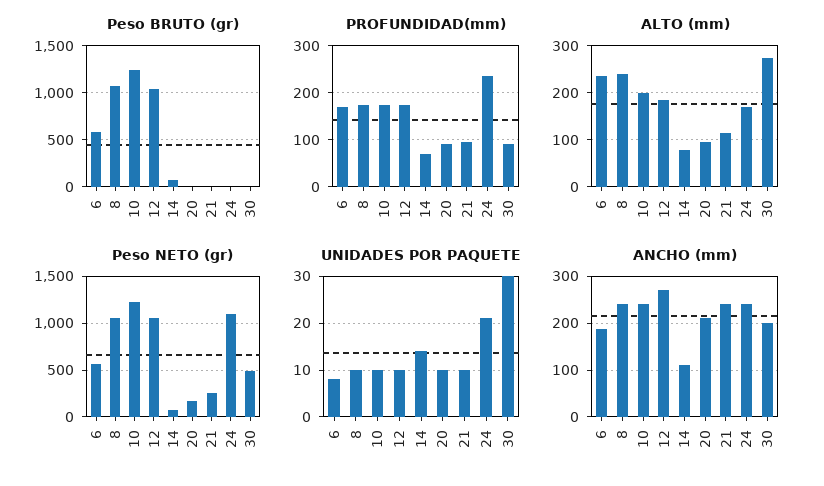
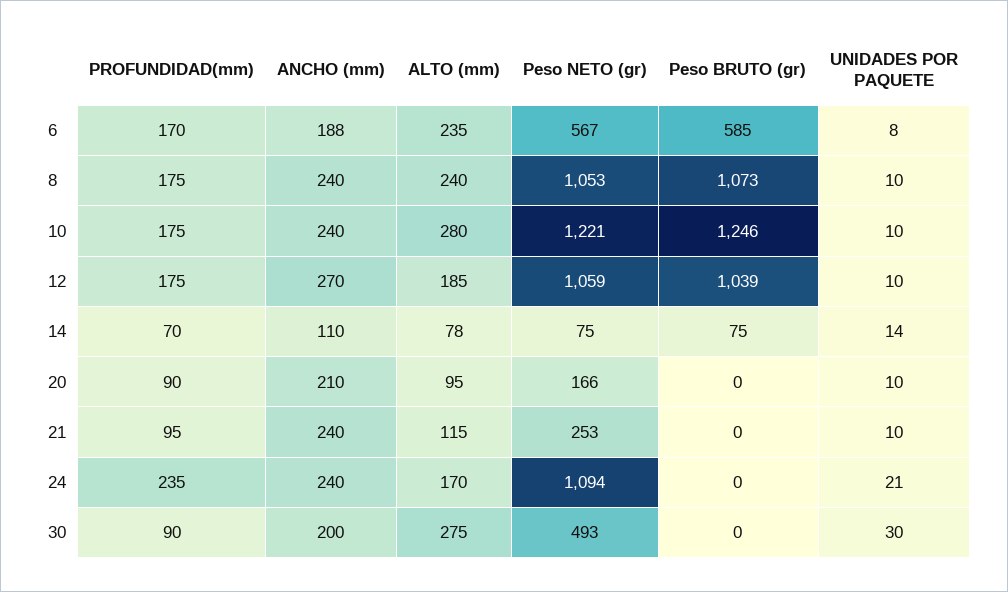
  {
    "Peso BRUTO (gr)": {
      "6": 585,
      "8": 1073,
      "10": 1246,
      "12": 1039,
      "14": 75,
      "20": 0,
      "21": 0,
      "24": 0,
      "30": 0
    },
    "PROFUNDIDAD(mm)": {
      "6": 170,
      "8": 175,
      "10": 175,
      "12": 175,
      "14": 70,
      "20": 90,
      "21": 95,
      "24": 235,
      "30": 90
    },
    "ALTO (mm)": {
      "6": 235,
      "8": 240,
-     "10": 200,
+     "10": 280,
      "12": 185,
      "14": 78,
      "20": 95,
      "21": 115,
      "24": 170,
      "30": 275
    },
    "Peso NETO (gr)": {
      "6": 567,
      "8": 1053,
      "10": 1221,
      "12": 1059,
      "14": 75,
      "20": 166,
      "21": 253,
      "24": 1094,
      "30": 493
    },
    "UNIDADES POR PAQUETE": {
      "6": 8,
      "8": 10,
      "10": 10,
      "12": 10,
      "14": 14,
      "20": 10,
      "21": 10,
      "24": 21,
      "30": 30
    },
    "ANCHO (mm)": {
      "6": 188,
      "8": 240,
      "10": 240,
      "12": 270,
      "14": 110,
      "20": 210,
      "21": 240,
      "24": 240,
      "30": 200
    }
  }

